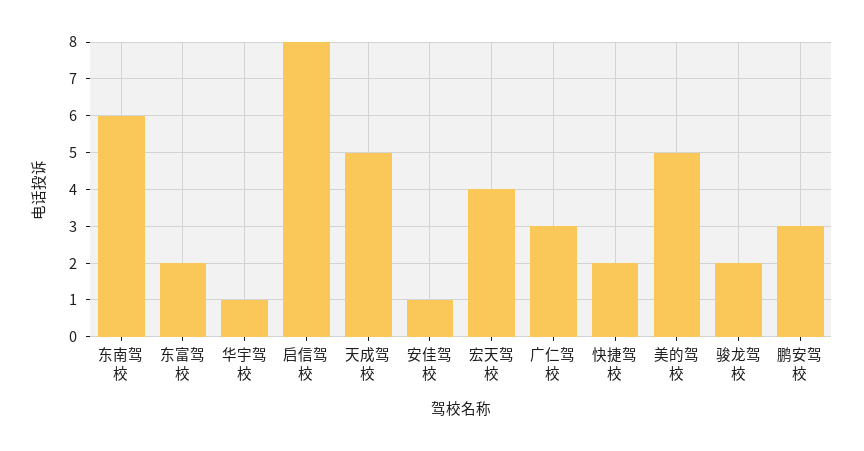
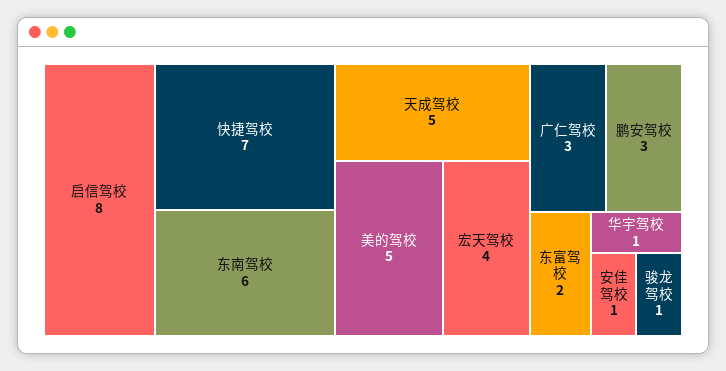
  {
    "东南驾校": 6,
    "东富驾校": 2,
    "华宇驾校": 1,
    "启信驾校": 8,
    "天成驾校": 5,
    "安佳驾校": 1,
    "宏天驾校": 4,
    "广仁驾校": 3,
-   "快捷驾校": 2,
+   "快捷驾校": 7,
    "美的驾校": 5,
-   "骏龙驾校": 2,
+   "骏龙驾校": 1,
    "鹏安驾校": 3
  }

